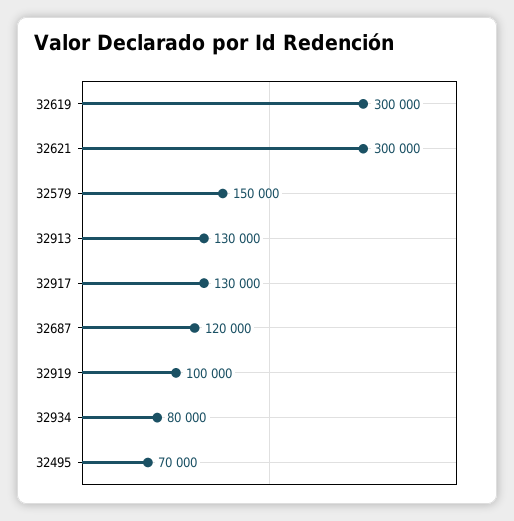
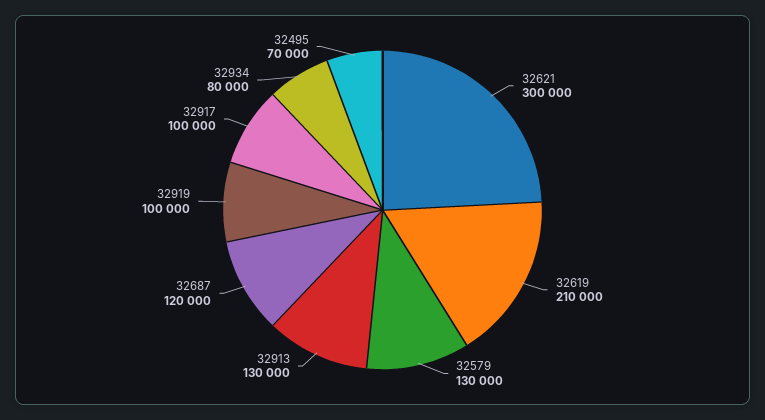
  {
-   "32619": 300000,
+   "32619": 210000,
    "32621": 300000,
-   "32579": 150000,
+   "32579": 130000,
    "32913": 130000,
-   "32917": 130000,
+   "32917": 100000,
    "32687": 120000,
    "32919": 100000,
    "32934": 80000,
    "32495": 70000
  }

